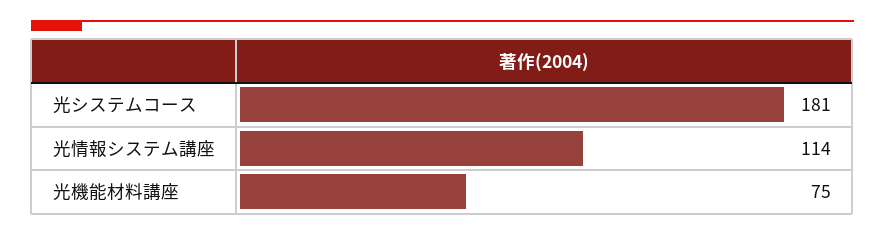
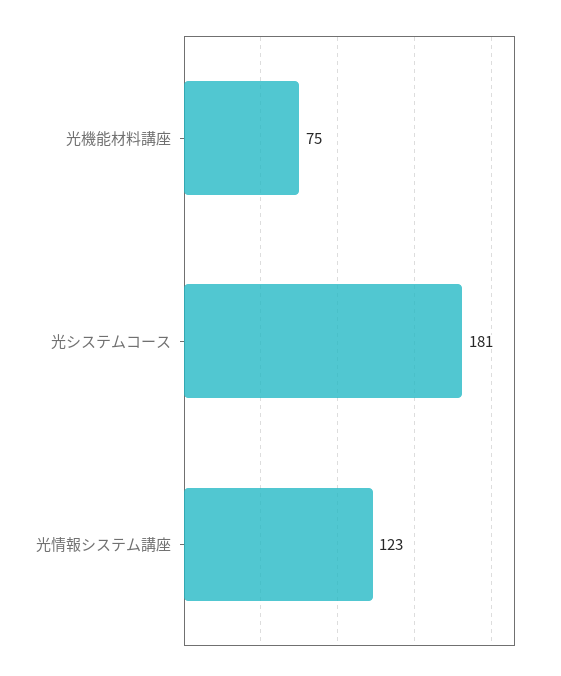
  {
    "光システムコース": 181,
-   "光情報システム講座": 114,
+   "光情報システム講座": 123,
    "光機能材料講座": 75
  }

